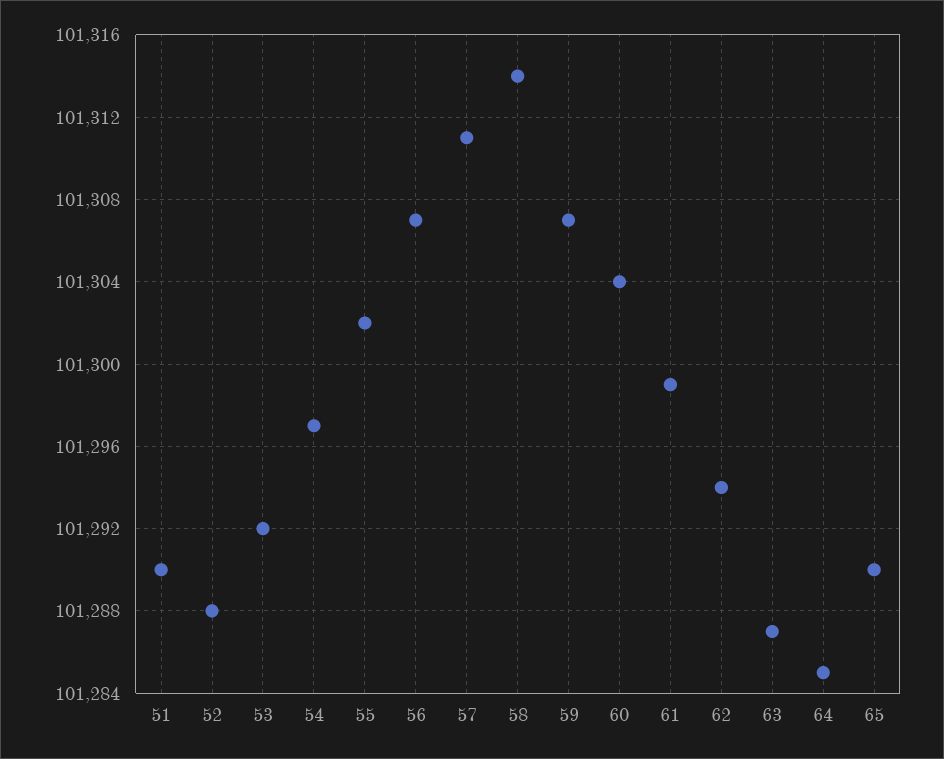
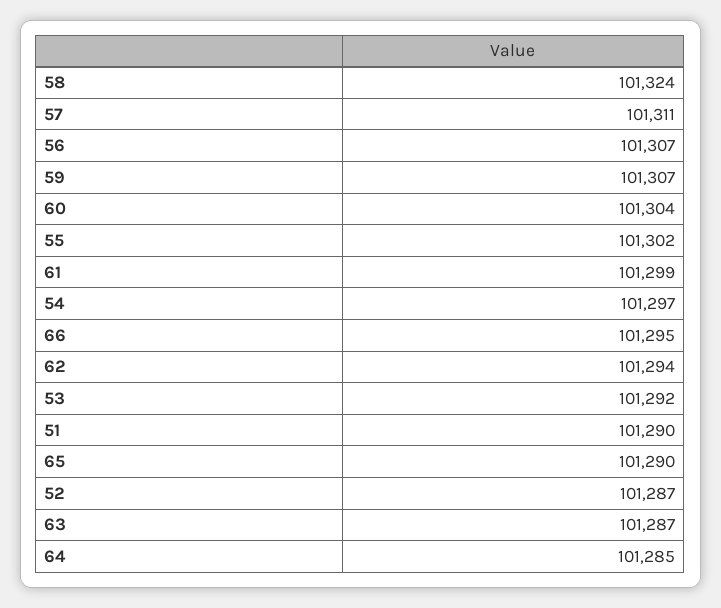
  {
    "51": 101290,
-   "52": 101288,
+   "52": 101287,
    "53": 101292,
    "54": 101297,
    "55": 101302,
    "56": 101307,
    "57": 101311,
-   "58": 101314,
+   "58": 101324,
    "59": 101307,
    "60": 101304,
    "61": 101299,
    "62": 101294,
    "63": 101287,
    "64": 101285,
-   "65": 101290
+   "65": 101290,
+   "66": 101295
  }

